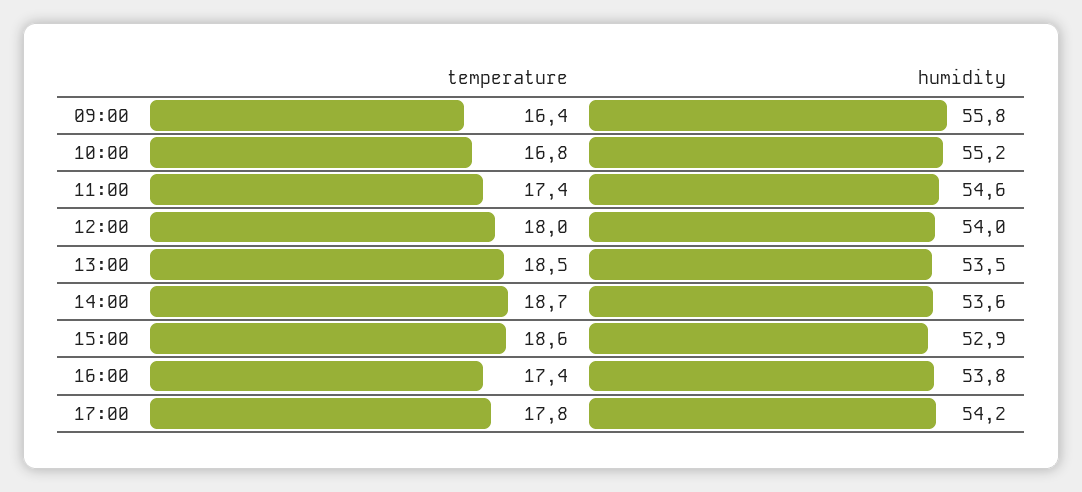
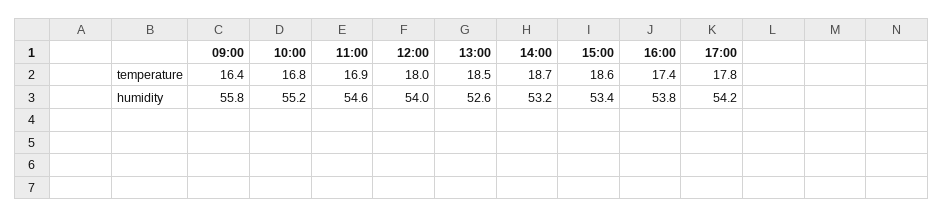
  {
    "temperature": {
      "09:00": 16.4,
      "10:00": 16.8,
-     "11:00": 17.4,
+     "11:00": 16.9,
      "12:00": 18,
      "13:00": 18.5,
      "14:00": 18.7,
      "15:00": 18.6,
      "16:00": 17.4,
      "17:00": 17.8
    },
    "humidity": {
      "09:00": 55.8,
      "10:00": 55.2,
      "11:00": 54.6,
      "12:00": 54,
-     "13:00": 53.5,
+     "13:00": 52.6,
-     "14:00": 53.6,
+     "14:00": 53.2,
-     "15:00": 52.9,
+     "15:00": 53.4,
      "16:00": 53.8,
      "17:00": 54.2
    }
  }

